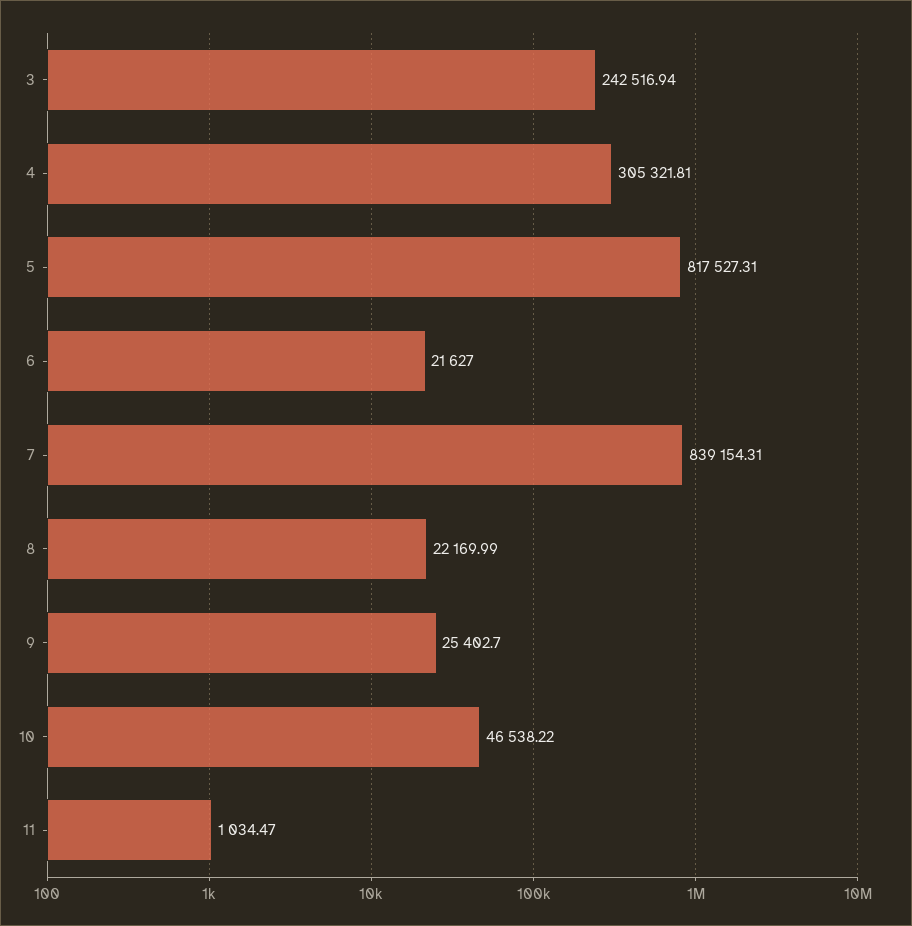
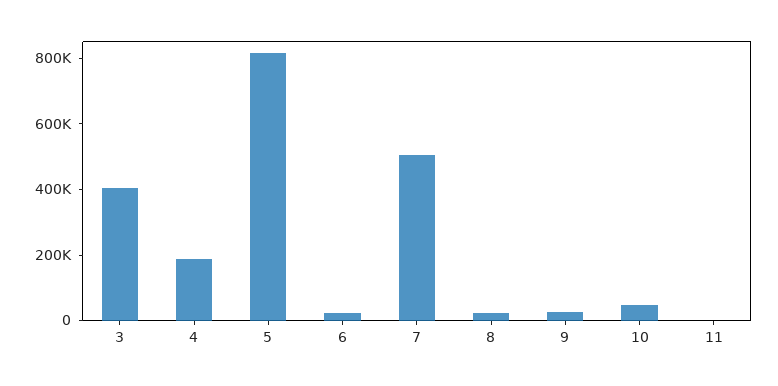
  {
-   "3": 242516.94,
+   "3": 400000,
-   "4": 305321.81,
+   "4": 200000,
    "5": 817527.31,
    "6": 21627,
-   "7": 839154.31,
+   "7": 500000,
    "8": 22169.99,
    "9": 25402.7,
    "10": 46538.22,
    "11": 1034.47
  }

